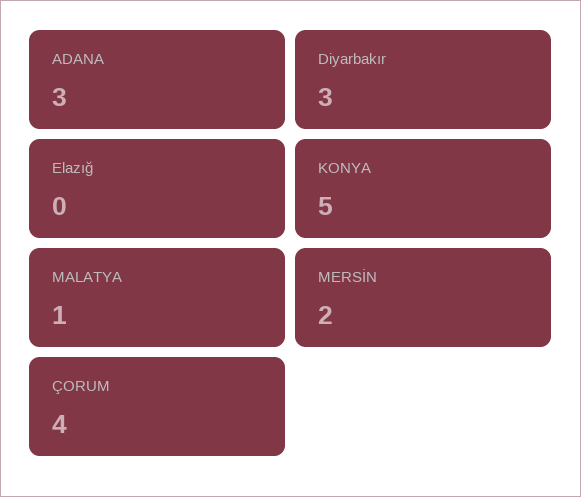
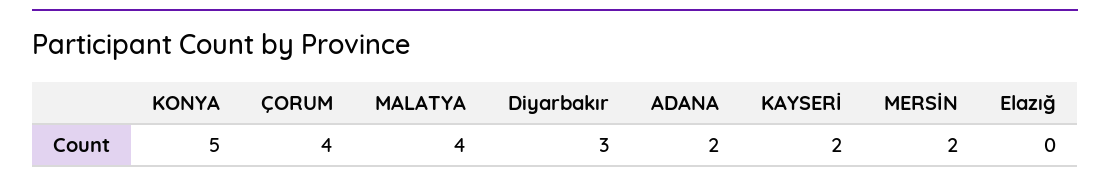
  {
-   "ADANA": 3,
+   "ADANA": 2,
    "Diyarbakır": 3,
    "Elazığ": 0,
    "KONYA": 5,
-   "MALATYA": 1,
+   "MALATYA": 4,
    "MERSİN": 2,
-   "ÇORUM": 4
+   "ÇORUM": 4,
+   "KAYSERİ": 2
  }

